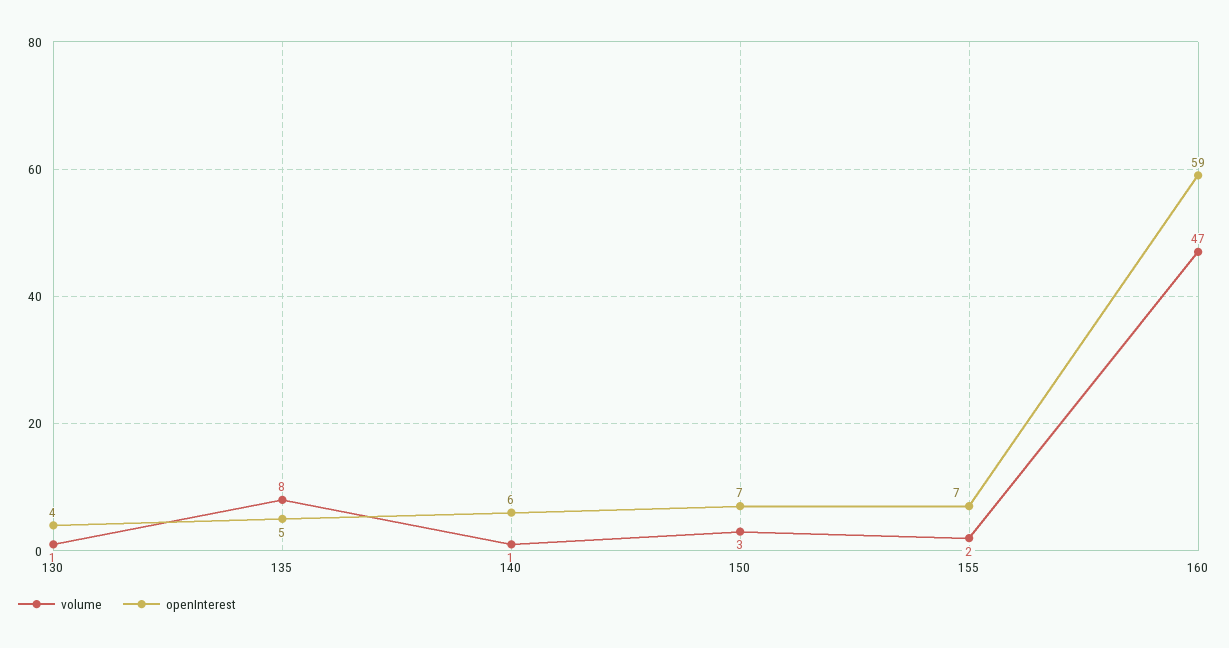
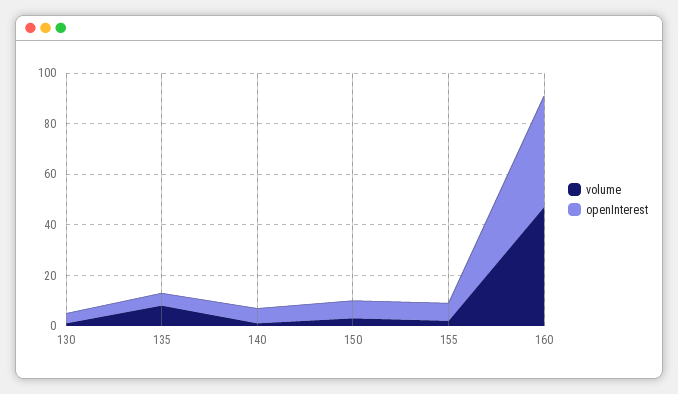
  {
    "volume": {
      "130": 1,
      "135": 8,
      "140": 1,
      "150": 3,
      "155": 2,
      "160": 47
    },
    "openInterest": {
      "130": 4,
      "135": 5,
      "140": 6,
      "150": 7,
      "155": 7,
-     "160": 59
+     "160": 45
    }
  }

